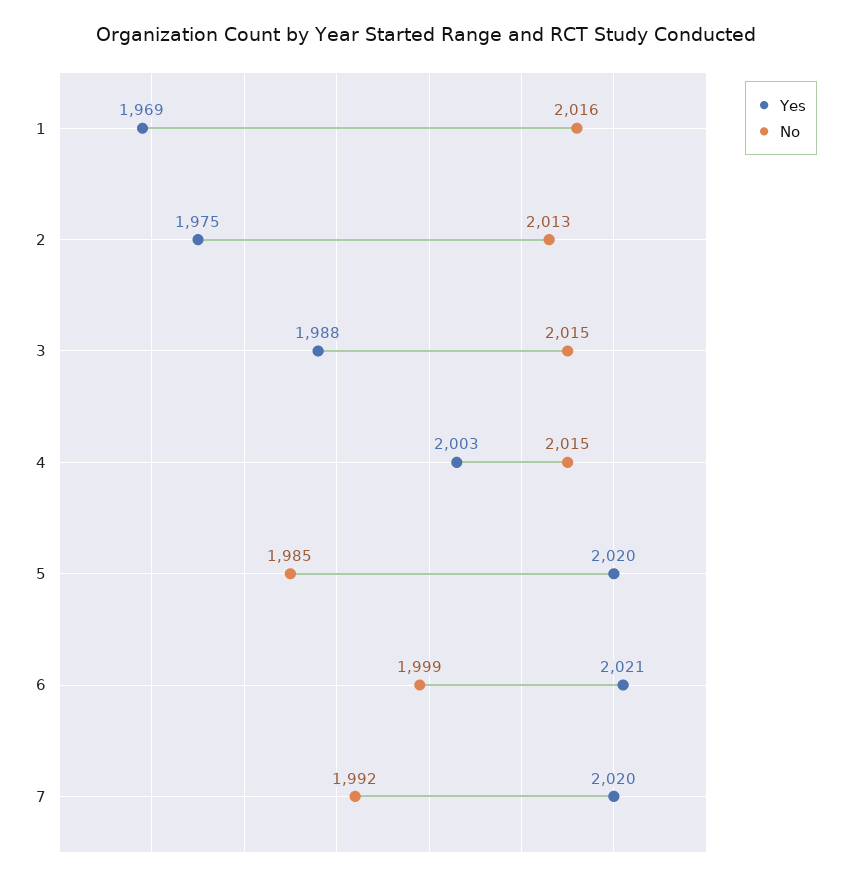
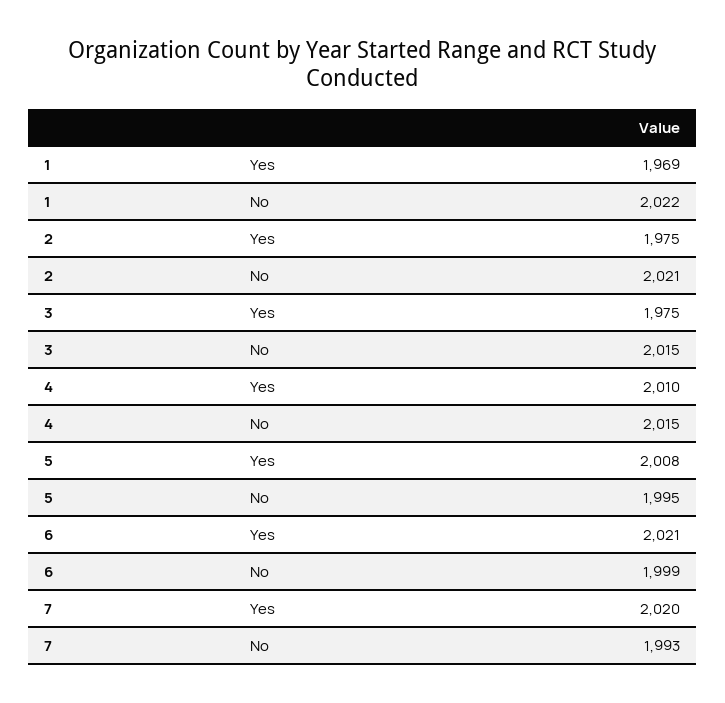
  {
    "Yes": {
      "1": 1969,
      "2": 1975,
-     "3": 1988,
+     "3": 1975,
-     "4": 2003,
+     "4": 2010,
-     "5": 2020,
+     "5": 2008,
      "6": 2021,
      "7": 2020
    },
    "No": {
-     "1": 2016,
+     "1": 2022,
-     "2": 2013,
+     "2": 2021,
      "3": 2015,
      "4": 2015,
-     "5": 1985,
+     "5": 1995,
      "6": 1999,
-     "7": 1992
+     "7": 1993
    }
  }

